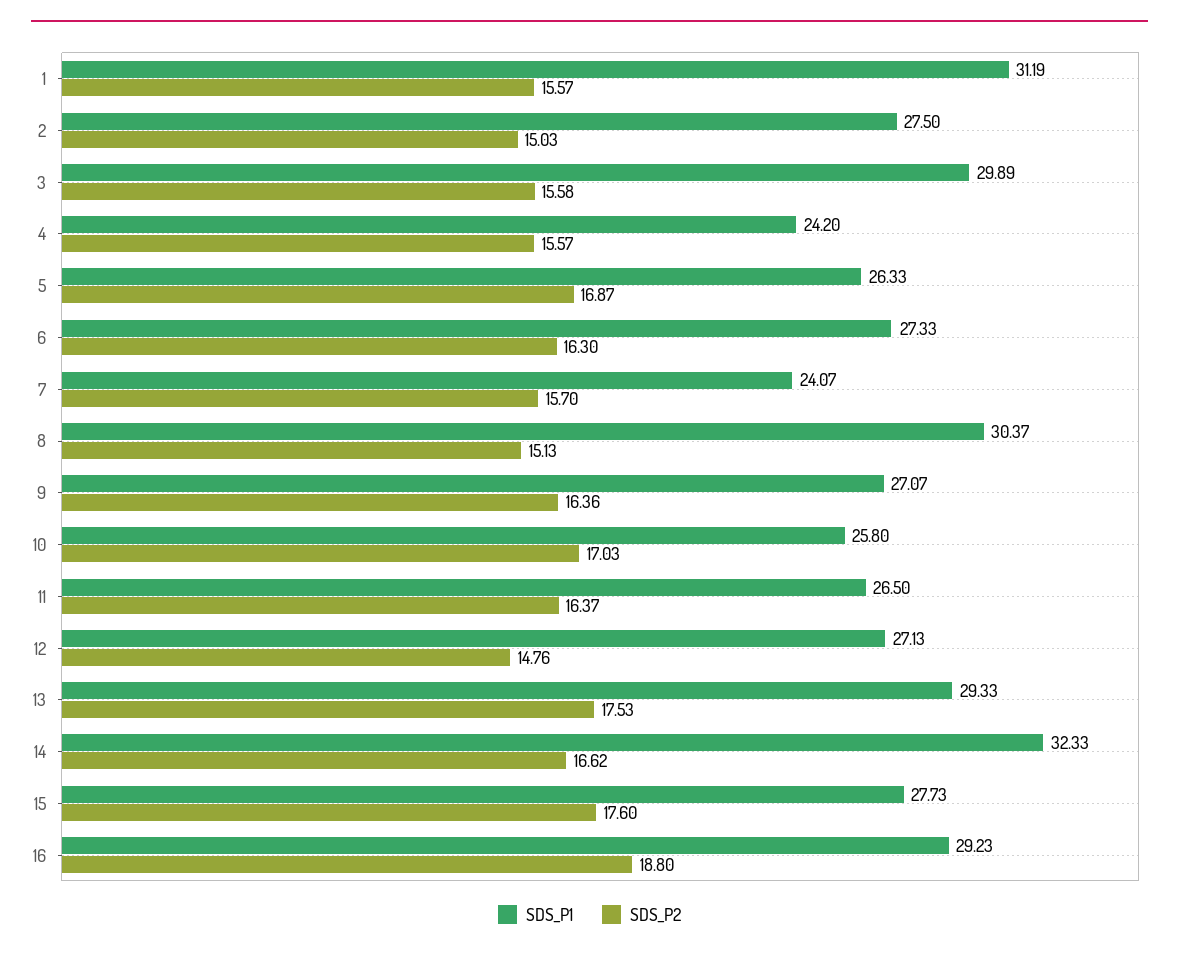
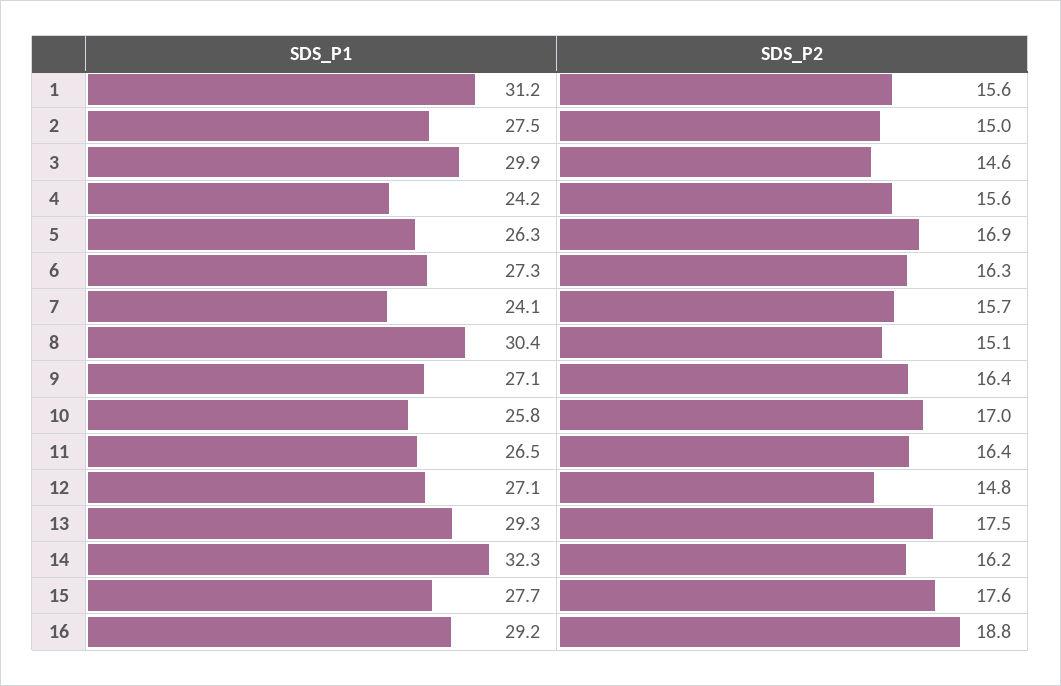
  {
    "SDS_P1": {
      "1": 31.19,
      "2": 27.5,
      "3": 29.89,
      "4": 24.2,
      "5": 26.33,
      "6": 27.33,
      "7": 24.07,
      "8": 30.37,
      "9": 27.07,
      "10": 25.8,
      "11": 26.5,
      "12": 27.13,
      "13": 29.33,
      "14": 32.33,
      "15": 27.73,
      "16": 29.23
    },
    "SDS_P2": {
      "1": 15.57,
      "2": 15.03,
-     "3": 15.58,
+     "3": 14.6,
      "4": 15.57,
      "5": 16.87,
      "6": 16.3,
      "7": 15.7,
      "8": 15.13,
      "9": 16.36,
      "10": 17.03,
      "11": 16.37,
      "12": 14.76,
      "13": 17.53,
-     "14": 16.62,
+     "14": 16.2,
      "15": 17.6,
      "16": 18.8
    }
  }

